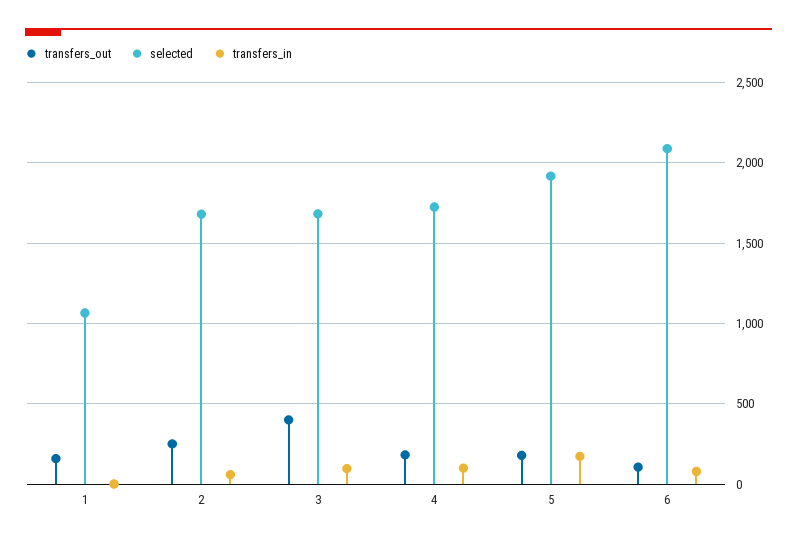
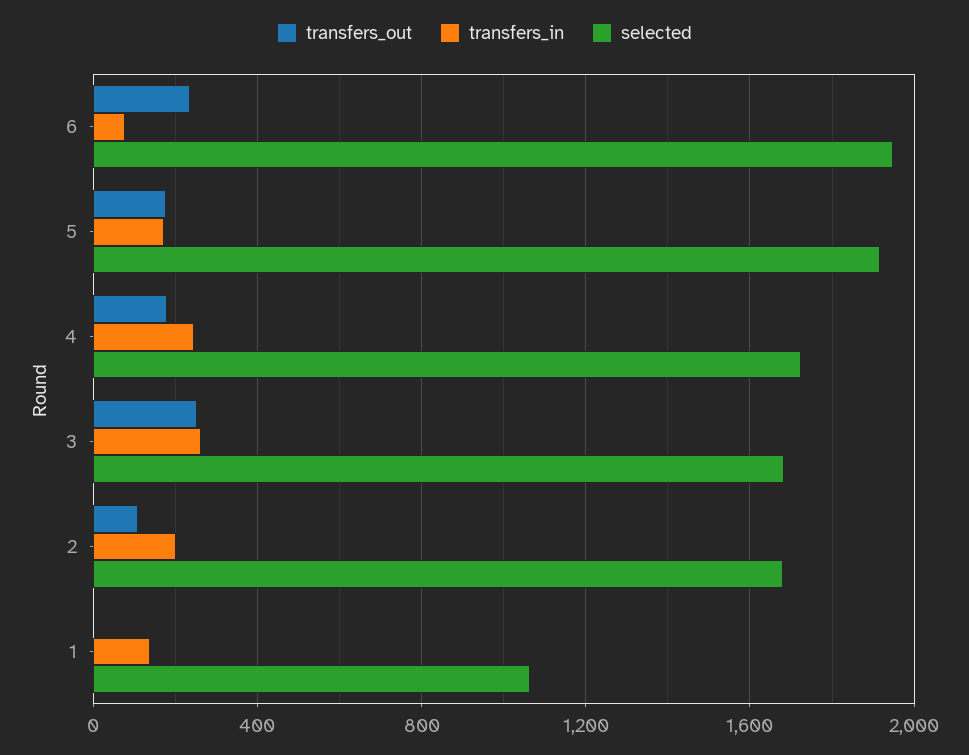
  {
    "transfers_out": {
-     "1": 150,
+     "1": 0,
-     "2": 250,
+     "2": 100,
-     "3": 400,
+     "3": 250,
      "4": 200,
      "5": 200,
-     "6": 100
+     "6": 250
    },
    "selected": {
      "1": 1050,
      "2": 1700,
      "3": 1700,
      "4": 1750,
      "5": 1900,
-     "6": 2100
+     "6": 1950
    },
    "transfers_in": {
-     "1": 0,
+     "1": 150,
-     "2": 50,
+     "2": 200,
-     "3": 100,
+     "3": 250,
-     "4": 100,
+     "4": 250,
      "5": 150,
      "6": 100
    }
  }

